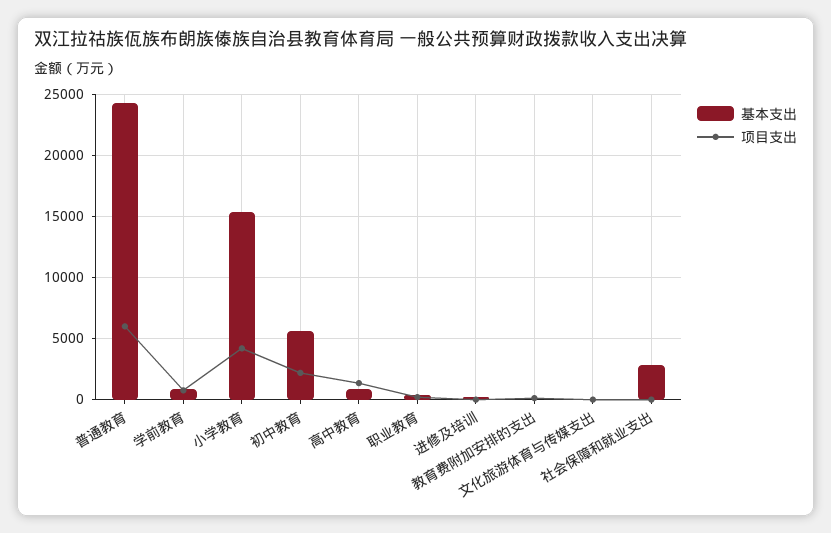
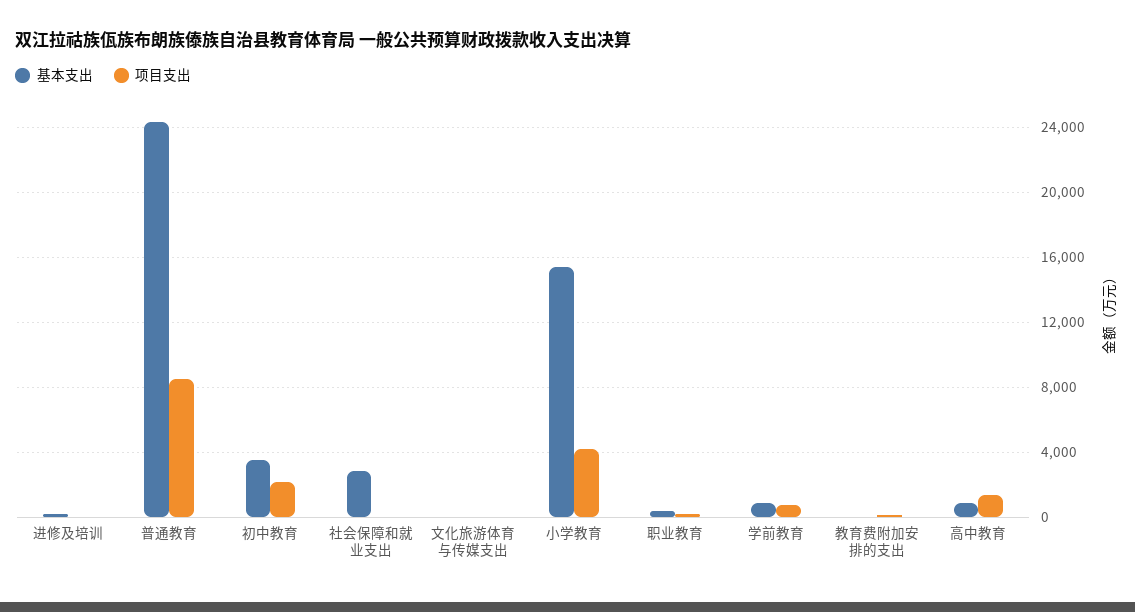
  {
    "基本支出": {
      "普通教育": 24500,
      "学前教育": 1000,
      "小学教育": 15500,
-     "初中教育": 5500,
+     "初中教育": 3500,
      "高中教育": 1000,
      "职业教育": 500,
      "进修及培训": 0,
      "教育费附加安排的支出": 0,
      "文化旅游体育与传媒支出": 0,
      "社会保障和就业支出": 3000
    },
    "项目支出": {
-     "普通教育": 6000,
+     "普通教育": 8500,
      "学前教育": 1000,
      "小学教育": 4000,
      "初中教育": 2000,
      "高中教育": 1500,
      "职业教育": 0,
      "进修及培训": 0,
      "教育费附加安排的支出": 0,
      "文化旅游体育与传媒支出": 0,
      "社会保障和就业支出": 0
    }
  }

